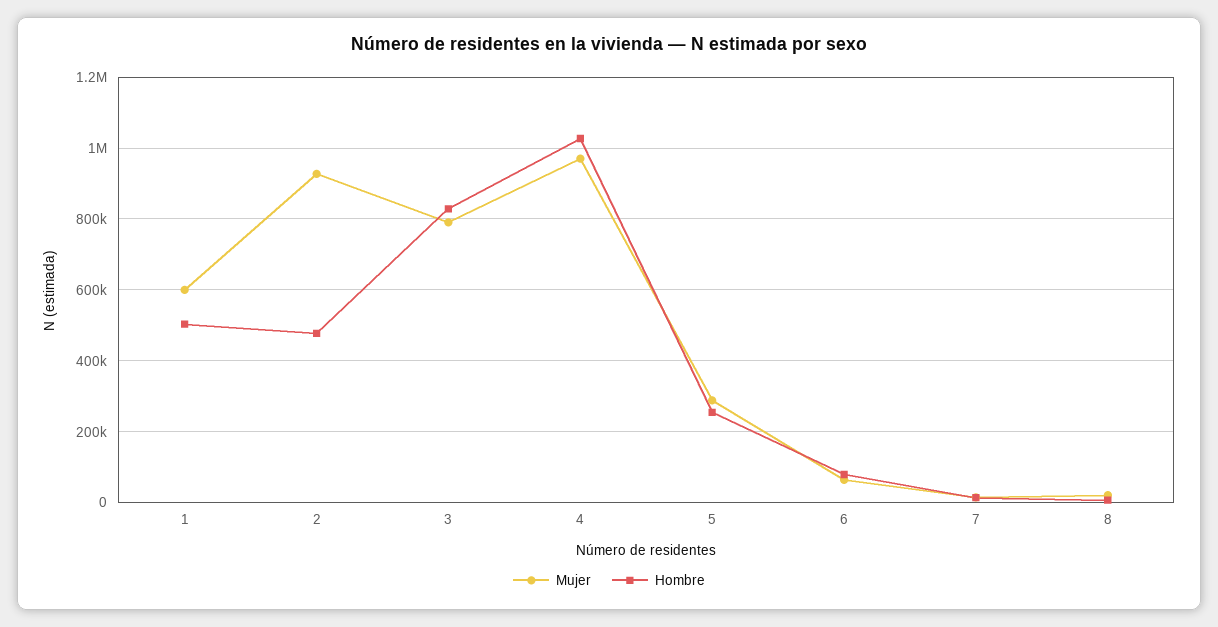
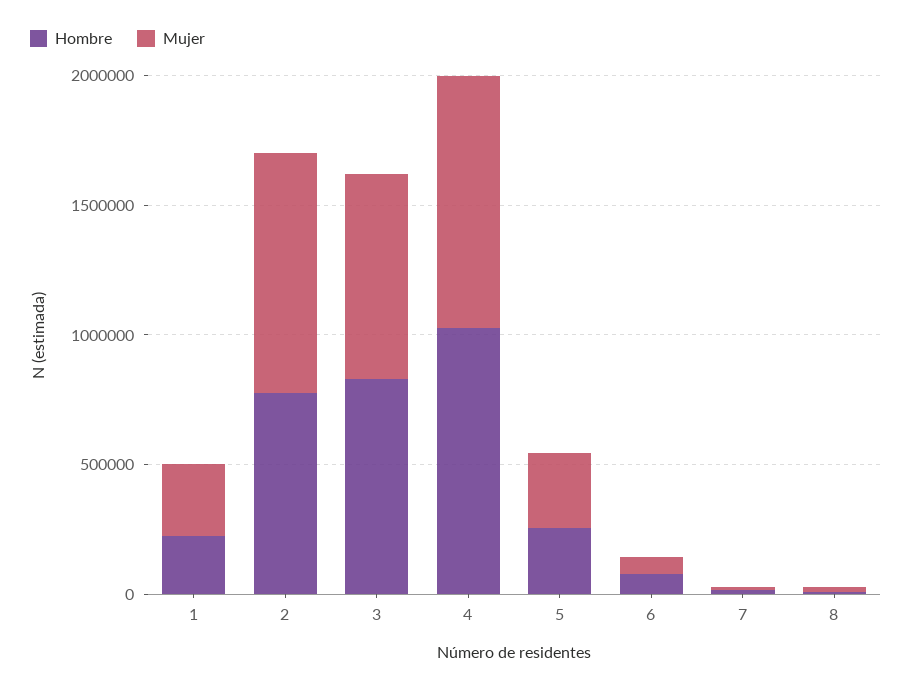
  {
    "Mujer": {
-     "1": 600000,
+     "1": 300000,
      "2": 920000,
      "3": 800000,
      "4": 980000,
      "5": 280000,
      "6": 60000,
      "7": 20000,
      "8": 20000
    },
    "Hombre": {
-     "1": 500000,
+     "1": 200000,
-     "2": 480000,
+     "2": 800000,
      "3": 820000,
      "4": 1020000,
      "5": 260000,
      "6": 80000,
      "7": 20000,
      "8": 0
    }
  }

